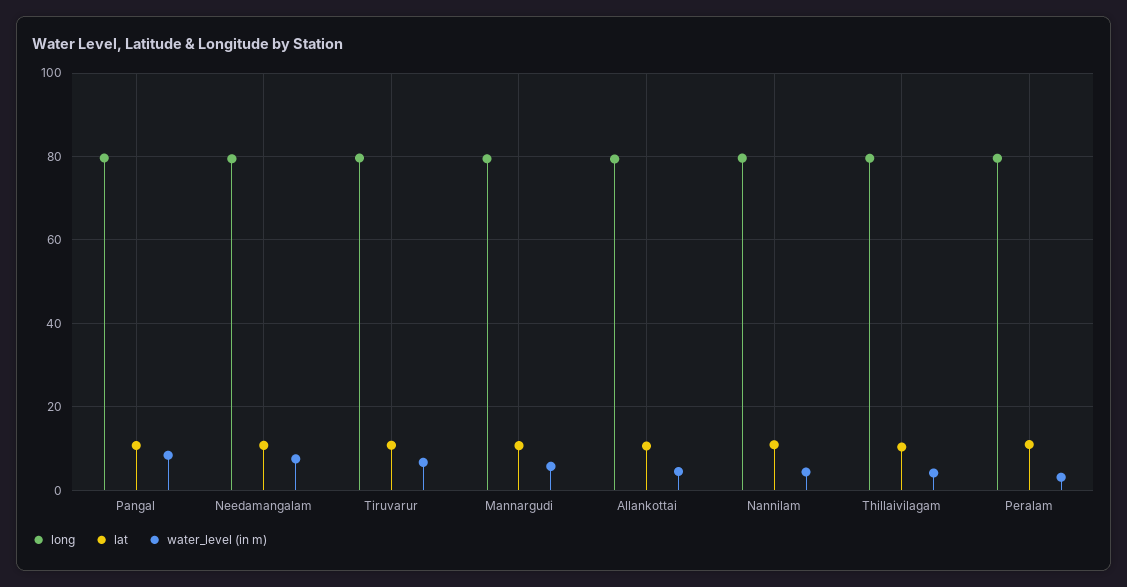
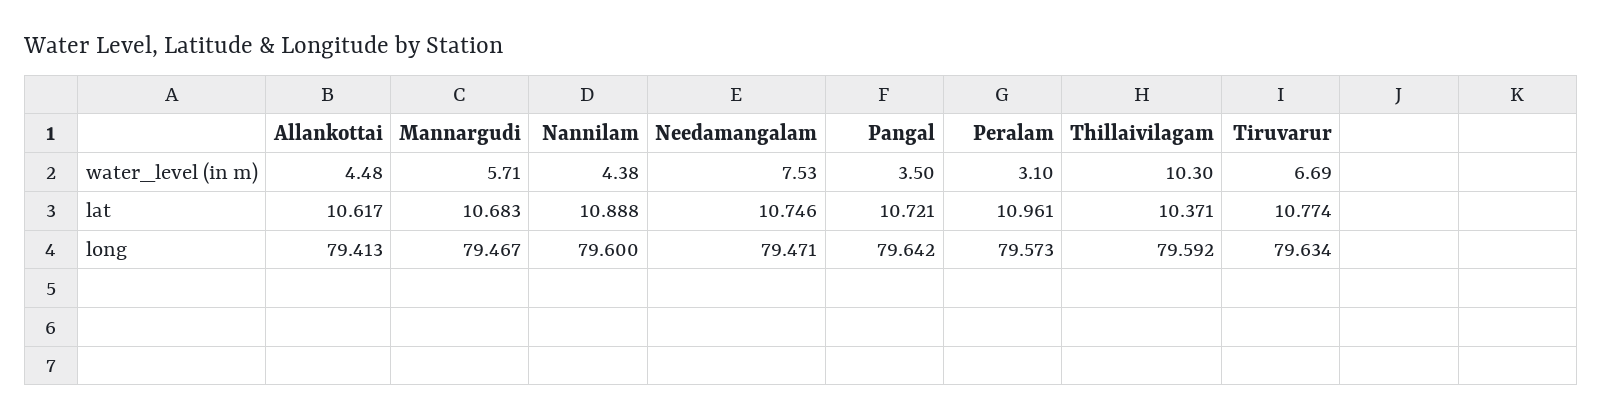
  {
    "long": {
      "Pangal": 79.642,
      "Needamangalam": 79.471,
      "Tiruvarur": 79.634,
      "Mannargudi": 79.467,
      "Allankottai": 79.413,
      "Nannilam": 79.6,
      "Thillaivilagam": 79.592,
      "Peralam": 79.573
    },
    "lat": {
      "Pangal": 10.721,
      "Needamangalam": 10.746,
      "Tiruvarur": 10.774,
      "Mannargudi": 10.683,
      "Allankottai": 10.617,
      "Nannilam": 10.888,
      "Thillaivilagam": 10.371,
      "Peralam": 10.961
    },
    "water_level (in m)": {
-     "Pangal": 8,
+     "Pangal": 3.5,
      "Needamangalam": 7.53,
      "Tiruvarur": 6.69,
      "Mannargudi": 5.71,
      "Allankottai": 4.48,
      "Nannilam": 4.38,
-     "Thillaivilagam": 4,
+     "Thillaivilagam": 10.3,
      "Peralam": 3.1
    }
  }

